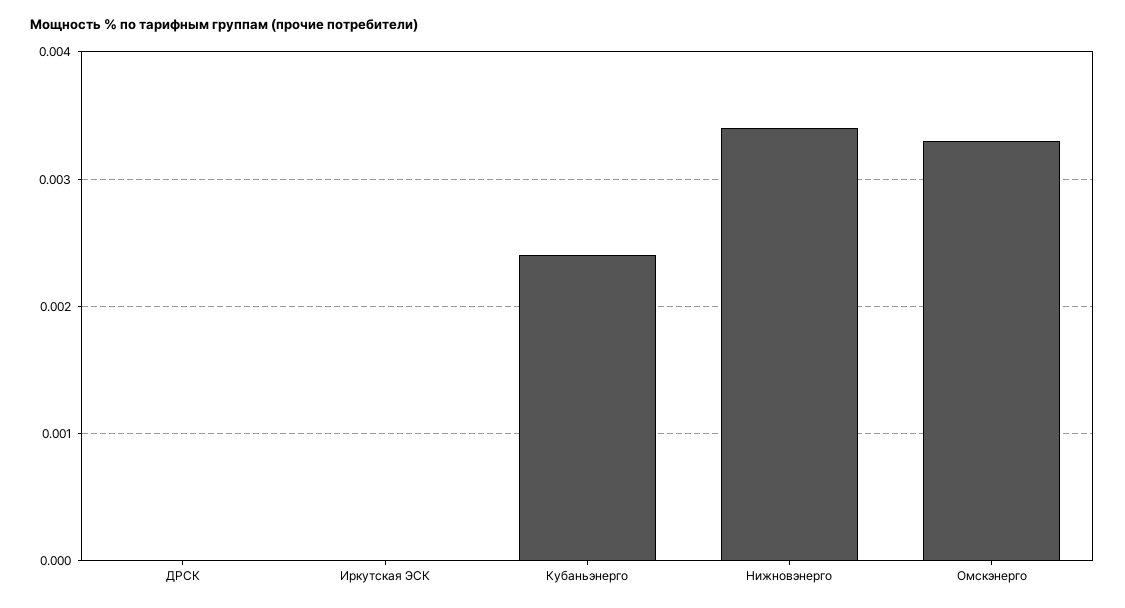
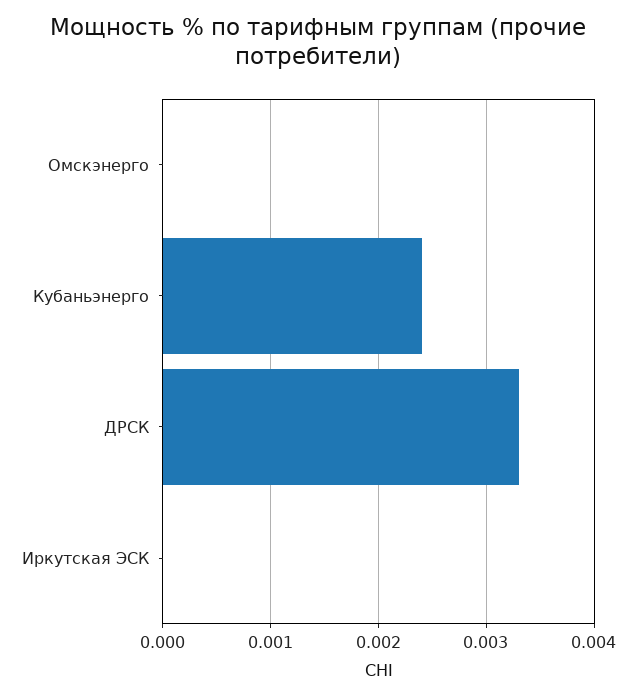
  {
-   "ДРСК": 0,
+   "ДРСК": 0.0033,
    "Иркутская ЭСК": 0,
    "Кубаньэнерго": 0.0024,
-   "Нижновэнерго": 0.0034,
-   "Омскэнерго": 0.0033
+   "Омскэнерго": 0
  }

